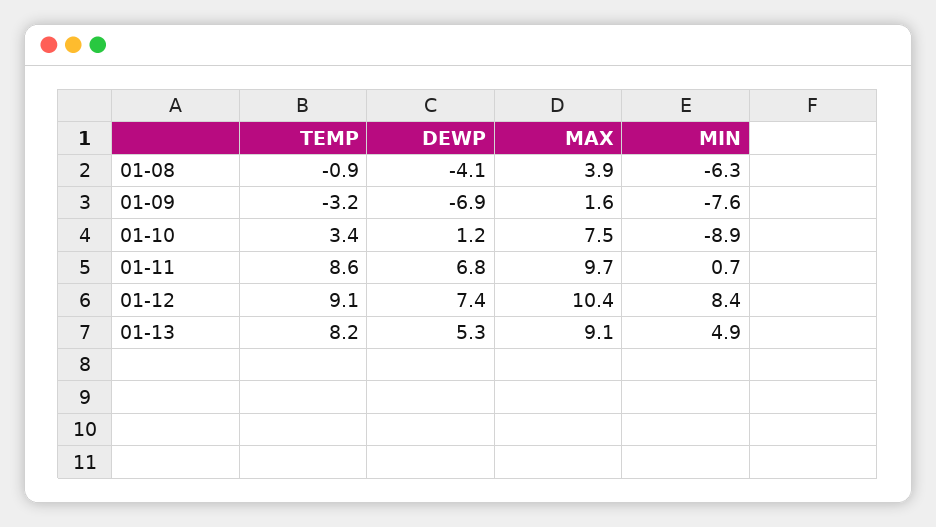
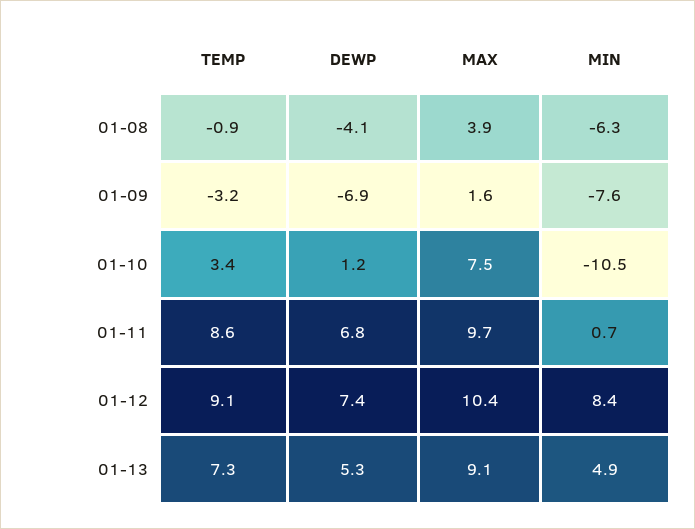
  {
    "TEMP": {
      "01-08": -0.9,
      "01-09": -3.2,
      "01-10": 3.4,
      "01-11": 8.6,
      "01-12": 9.1,
-     "01-13": 8.2
+     "01-13": 7.3
    },
    "DEWP": {
      "01-08": -4.1,
      "01-09": -6.9,
      "01-10": 1.2,
      "01-11": 6.8,
      "01-12": 7.4,
      "01-13": 5.3
    },
    "MAX": {
      "01-08": 3.9,
      "01-09": 1.6,
      "01-10": 7.5,
      "01-11": 9.7,
      "01-12": 10.4,
      "01-13": 9.1
    },
    "MIN": {
      "01-08": -6.3,
      "01-09": -7.6,
-     "01-10": -8.9,
+     "01-10": -10.5,
      "01-11": 0.7,
      "01-12": 8.4,
      "01-13": 4.9
    }
  }

